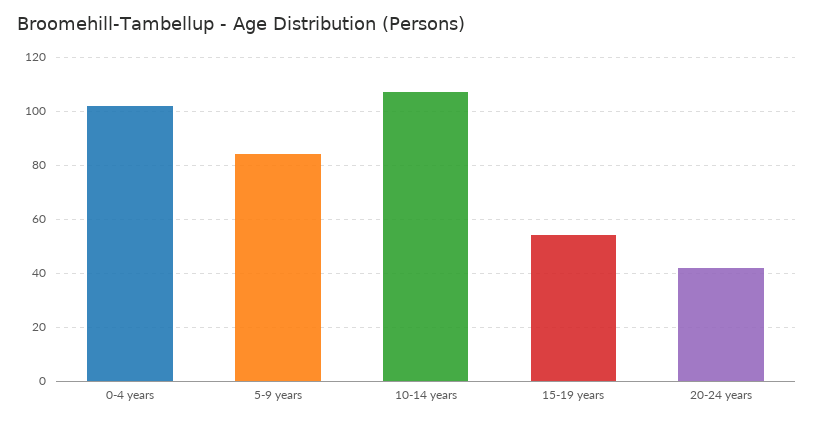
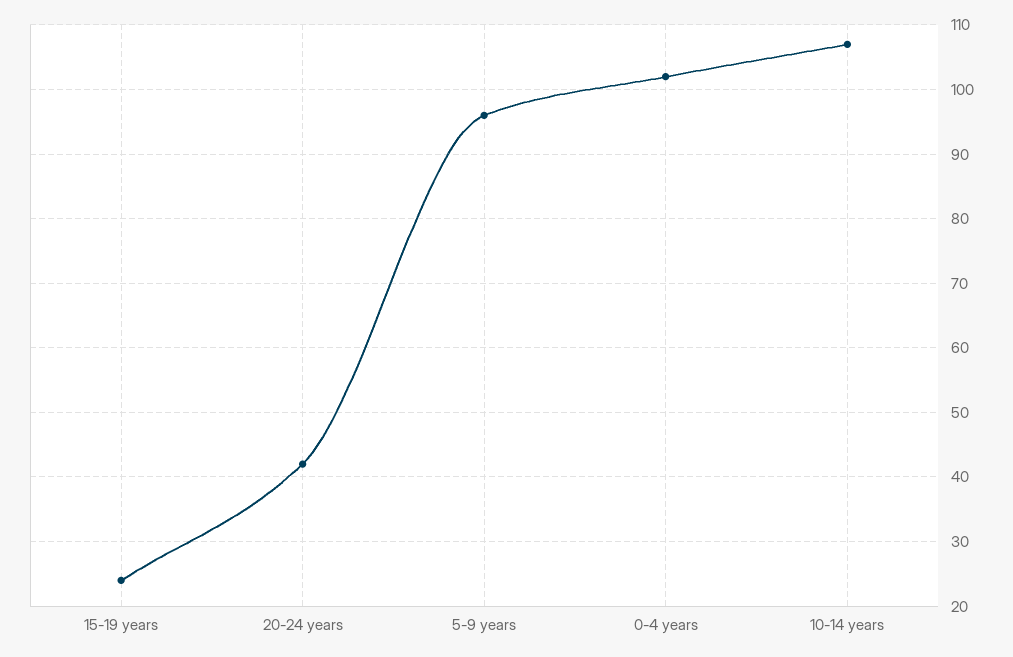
  {
    "0-4 years": 102,
-   "5-9 years": 85,
+   "5-9 years": 96,
    "10-14 years": 107,
-   "15-19 years": 55,
+   "15-19 years": 24,
    "20-24 years": 42
  }

